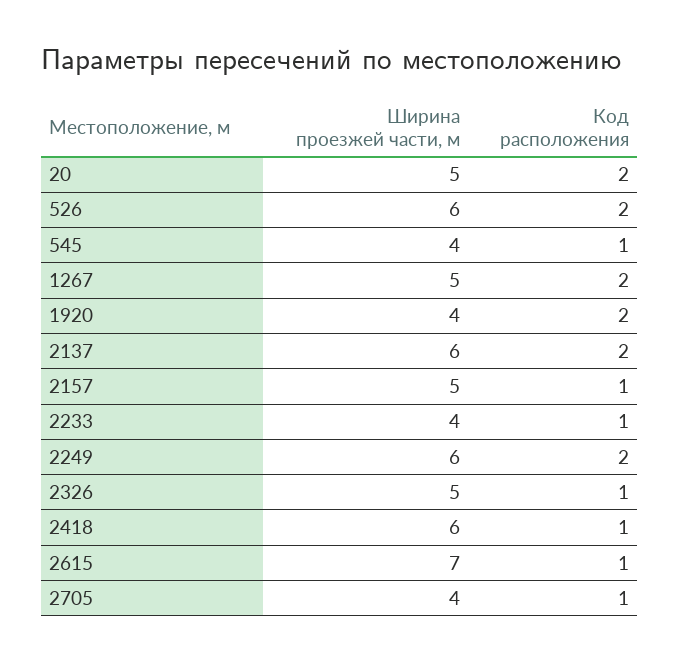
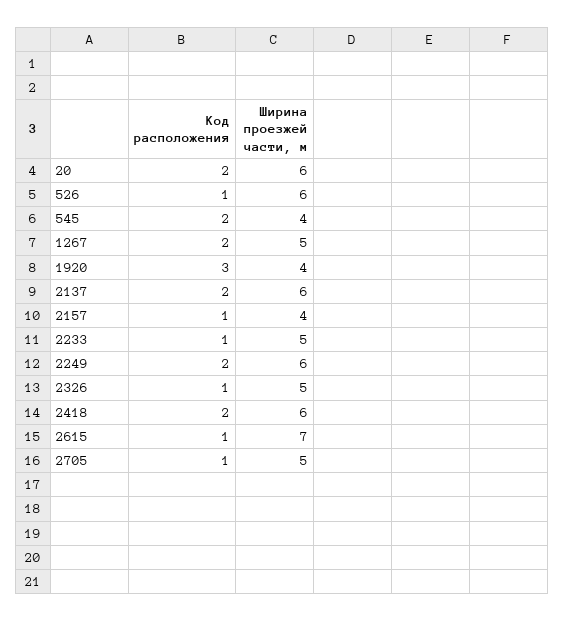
  {
    "Ширина проезжей части, м": {
-     "20": 5,
+     "20": 6,
      "526": 6,
      "545": 4,
      "1267": 5,
      "1920": 4,
      "2137": 6,
-     "2157": 5,
+     "2157": 4,
-     "2233": 4,
+     "2233": 5,
      "2249": 6,
      "2326": 5,
      "2418": 6,
      "2615": 7,
-     "2705": 4
+     "2705": 5
    },
    "Код расположения": {
      "20": 2,
-     "526": 2,
+     "526": 1,
-     "545": 1,
+     "545": 2,
      "1267": 2,
-     "1920": 2,
+     "1920": 3,
      "2137": 2,
      "2157": 1,
      "2233": 1,
      "2249": 2,
      "2326": 1,
-     "2418": 1,
+     "2418": 2,
      "2615": 1,
      "2705": 1
    }
  }

